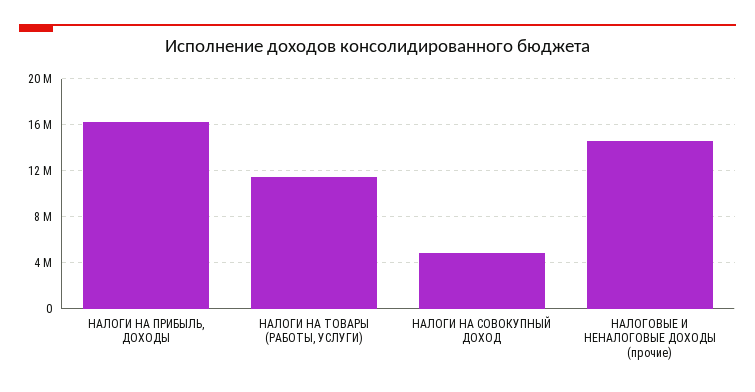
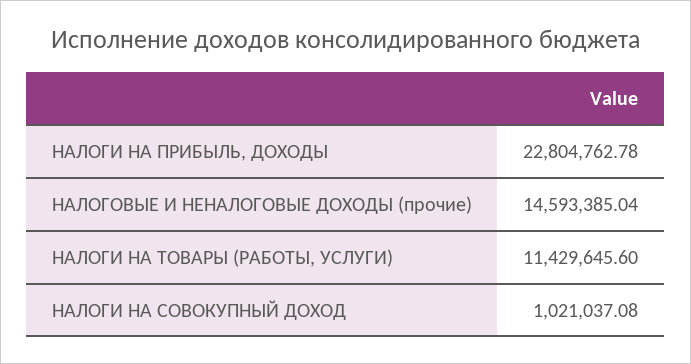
  {
-   "НАЛОГИ НА ПРИБЫЛЬ, ДОХОДЫ": 16000000,
+   "НАЛОГИ НА ПРИБЫЛЬ, ДОХОДЫ": 22804762.78,
    "НАЛОГИ НА ТОВАРЫ (РАБОТЫ, УСЛУГИ)": 11429645.6,
-   "НАЛОГИ НА СОВОКУПНЫЙ ДОХОД": 5000000,
+   "НАЛОГИ НА СОВОКУПНЫЙ ДОХОД": 1021037.08,
    "НАЛОГОВЫЕ И НЕНАЛОГОВЫЕ ДОХОДЫ (прочие)": 14593385.04
  }

